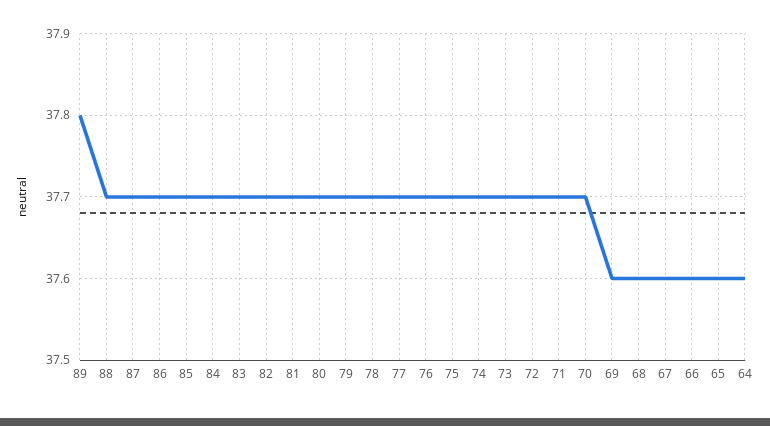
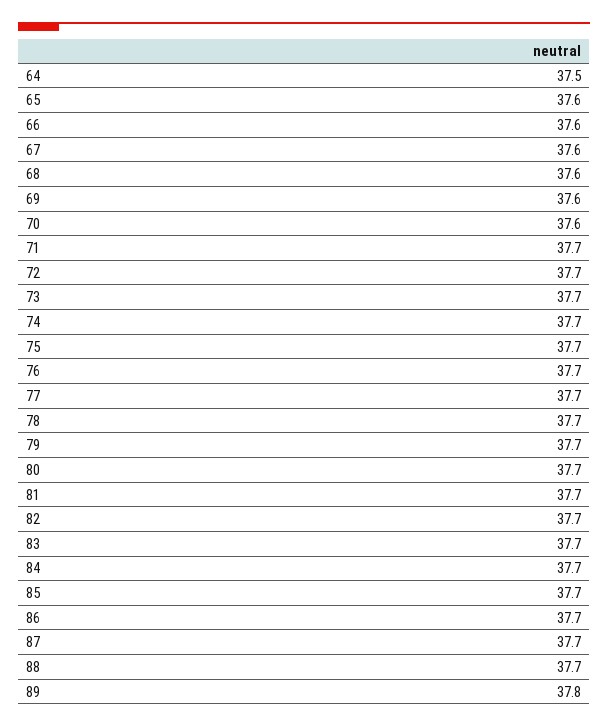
  {
    "89": 37.8,
    "88": 37.7,
    "87": 37.7,
    "86": 37.7,
    "85": 37.7,
    "84": 37.7,
    "83": 37.7,
    "82": 37.7,
    "81": 37.7,
    "80": 37.7,
    "79": 37.7,
    "78": 37.7,
    "77": 37.7,
    "76": 37.7,
    "75": 37.7,
    "74": 37.7,
    "73": 37.7,
    "72": 37.7,
    "71": 37.7,
-   "70": 37.7,
+   "70": 37.6,
    "69": 37.6,
    "68": 37.6,
    "67": 37.6,
    "66": 37.6,
    "65": 37.6,
-   "64": 37.6
+   "64": 37.5
  }

